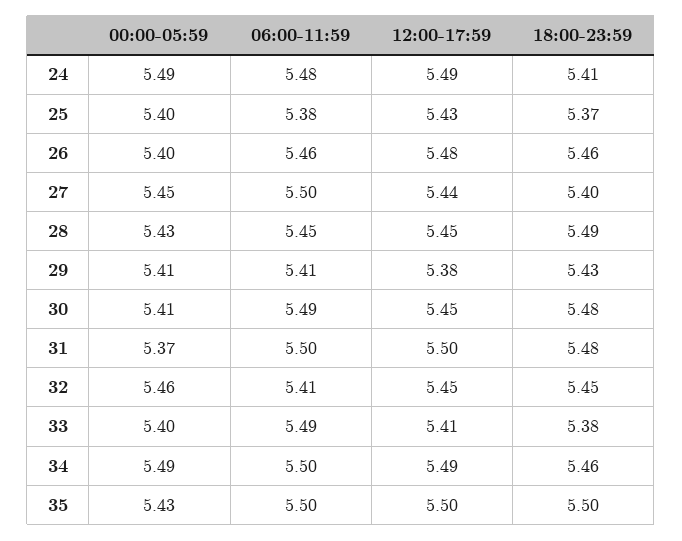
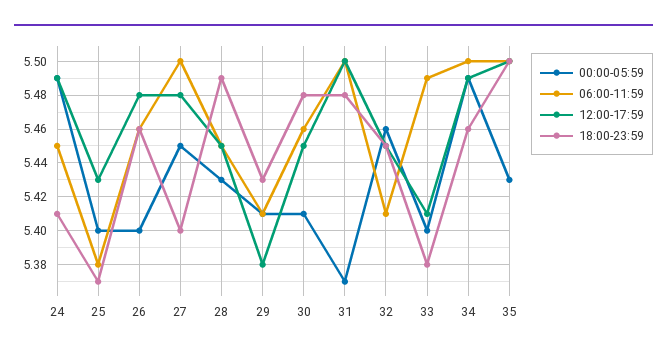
  {
    "00:00-05:59": {
      "24": 5.49,
      "25": 5.4,
      "26": 5.4,
      "27": 5.45,
      "28": 5.43,
      "29": 5.41,
      "30": 5.41,
      "31": 5.37,
      "32": 5.46,
      "33": 5.4,
      "34": 5.49,
      "35": 5.43
    },
    "06:00-11:59": {
-     "24": 5.48,
+     "24": 5.45,
      "25": 5.38,
      "26": 5.46,
      "27": 5.5,
      "28": 5.45,
      "29": 5.41,
-     "30": 5.49,
+     "30": 5.46,
      "31": 5.5,
      "32": 5.41,
      "33": 5.49,
      "34": 5.5,
      "35": 5.5
    },
    "12:00-17:59": {
      "24": 5.49,
      "25": 5.43,
      "26": 5.48,
-     "27": 5.44,
+     "27": 5.48,
      "28": 5.45,
      "29": 5.38,
      "30": 5.45,
      "31": 5.5,
      "32": 5.45,
      "33": 5.41,
      "34": 5.49,
      "35": 5.5
    },
    "18:00-23:59": {
      "24": 5.41,
      "25": 5.37,
      "26": 5.46,
      "27": 5.4,
      "28": 5.49,
      "29": 5.43,
      "30": 5.48,
      "31": 5.48,
      "32": 5.45,
      "33": 5.38,
      "34": 5.46,
      "35": 5.5
    }
  }

